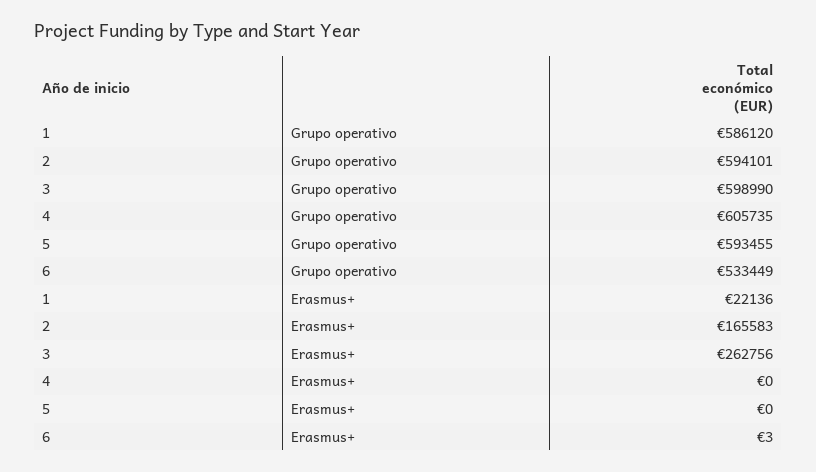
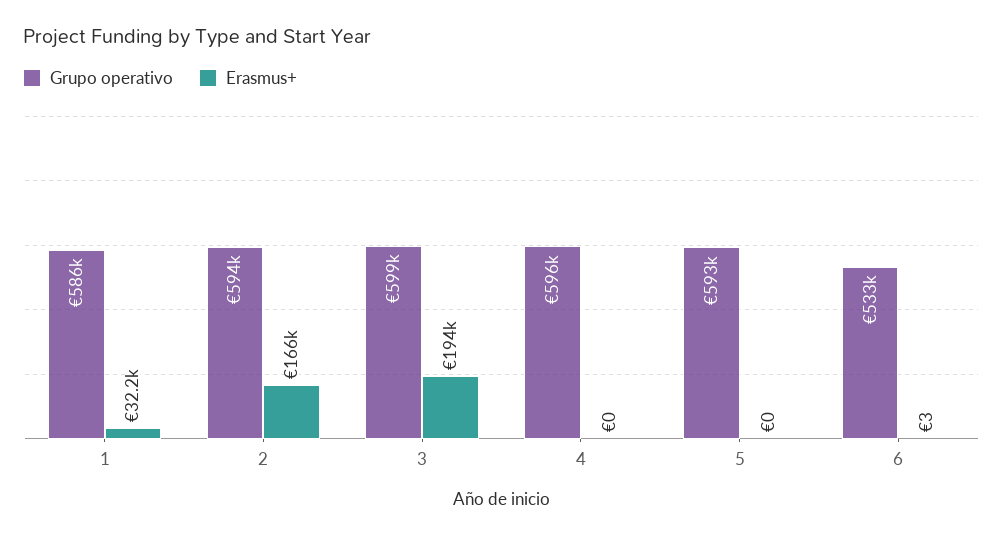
  {
    "Grupo operativo": {
      "1": 586120,
      "2": 594101,
      "3": 598990,
-     "4": 605735,
+     "4": 596000,
      "5": 593455,
      "6": 533449
    },
    "Erasmus+": {
-     "1": 22136,
+     "1": 32200,
      "2": 165583,
-     "3": 262756,
+     "3": 194000,
      "4": 0,
      "5": 0,
      "6": 3
    }
  }

